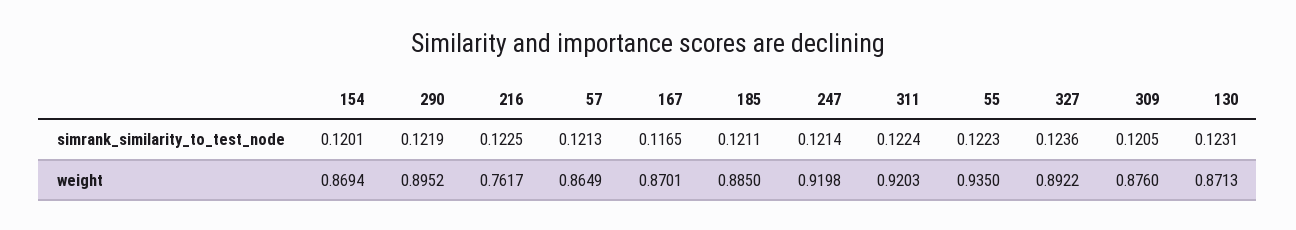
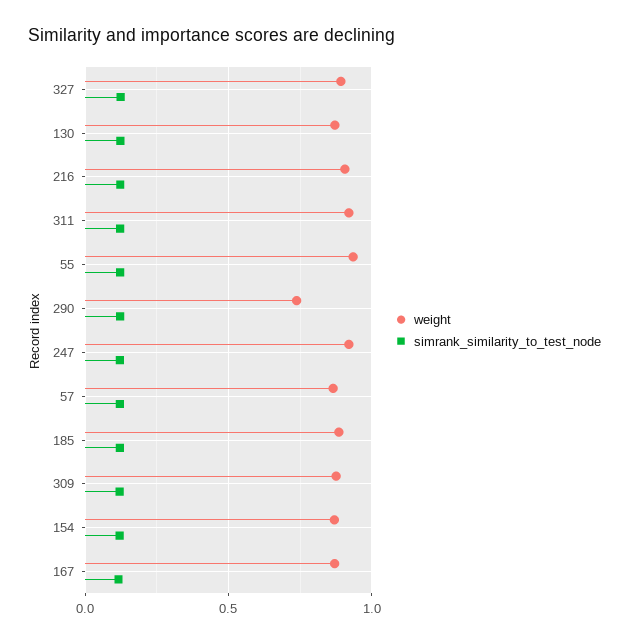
  {
    "simrank_similarity_to_test_node": {
      "154": 0.1201,
      "290": 0.1219,
      "216": 0.1225,
      "57": 0.1213,
      "167": 0.1165,
      "185": 0.1211,
      "247": 0.1214,
      "311": 0.1224,
      "55": 0.1223,
      "327": 0.1236,
      "309": 0.1205,
      "130": 0.1231
    },
    "weight": {
      "154": 0.8694,
-     "290": 0.8952,
+     "290": 0.75,
-     "216": 0.7617,
+     "216": 0.9,
      "57": 0.8649,
      "167": 0.8701,
      "185": 0.885,
      "247": 0.9198,
      "311": 0.9203,
      "55": 0.935,
      "327": 0.8922,
      "309": 0.876,
      "130": 0.8713
    }
  }

